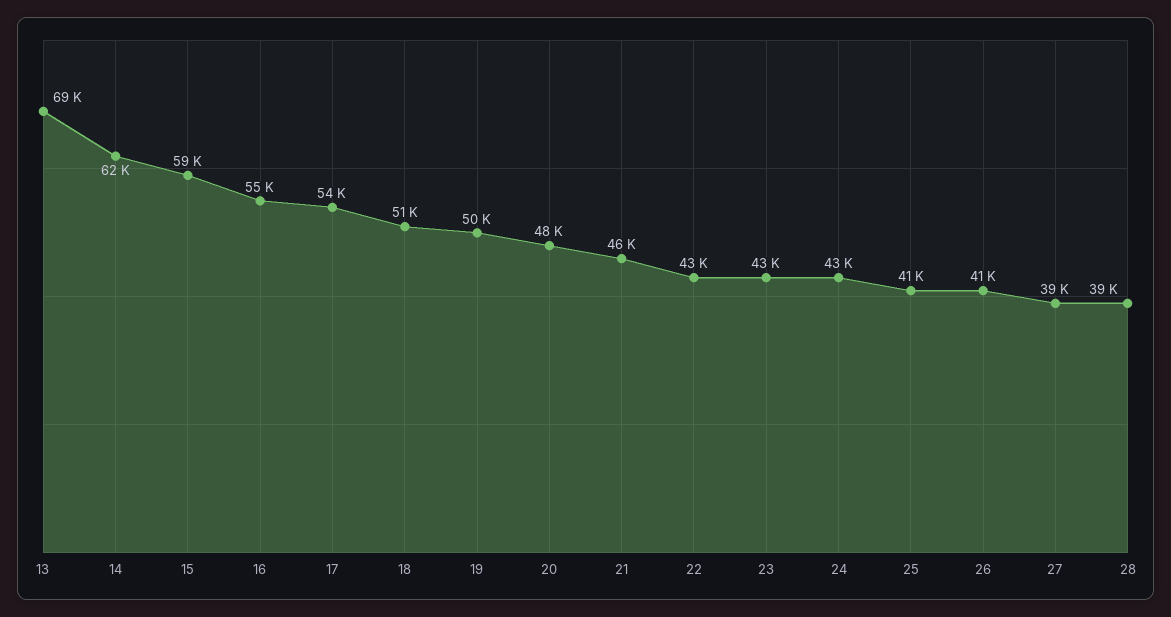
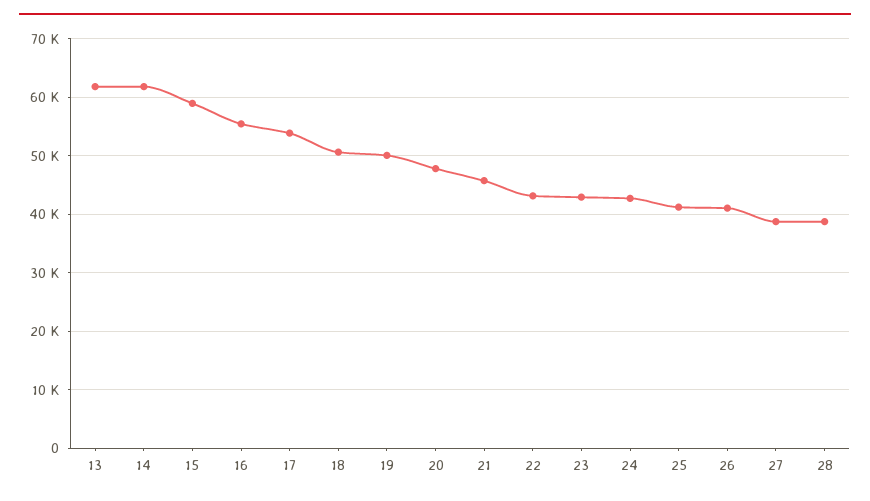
  {
-   "13": 69000,
+   "13": 62000,
    "14": 62000,
    "15": 59000,
    "16": 55000,
    "17": 54000,
    "18": 51000,
    "19": 50000,
    "20": 48000,
    "21": 46000,
    "22": 43000,
    "23": 43000,
    "24": 43000,
    "25": 41000,
    "26": 41000,
    "27": 39000,
    "28": 39000
  }

